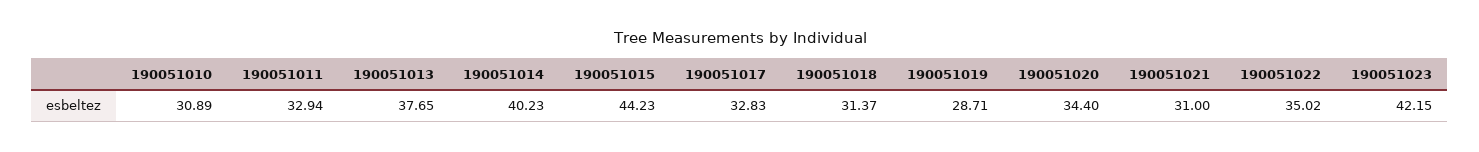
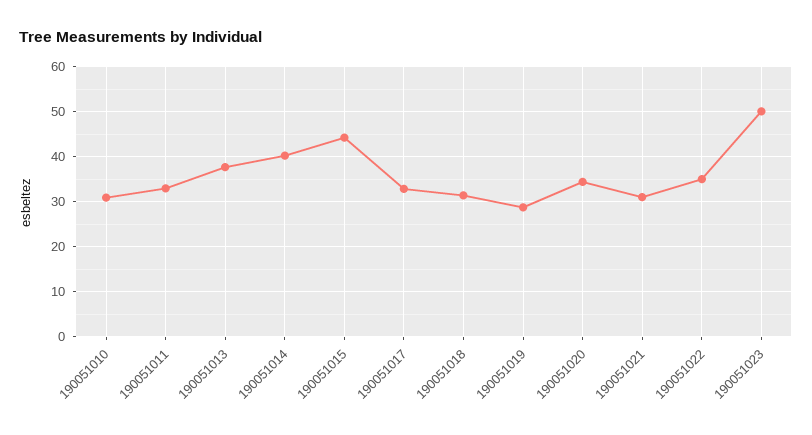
  {
    "190051010": 30.89,
    "190051011": 32.94,
    "190051013": 37.65,
    "190051014": 40.23,
    "190051015": 44.23,
    "190051017": 32.83,
    "190051018": 31.37,
    "190051019": 28.71,
    "190051020": 34.4,
    "190051021": 31,
    "190051022": 35.02,
-   "190051023": 42.15
+   "190051023": 50
  }

